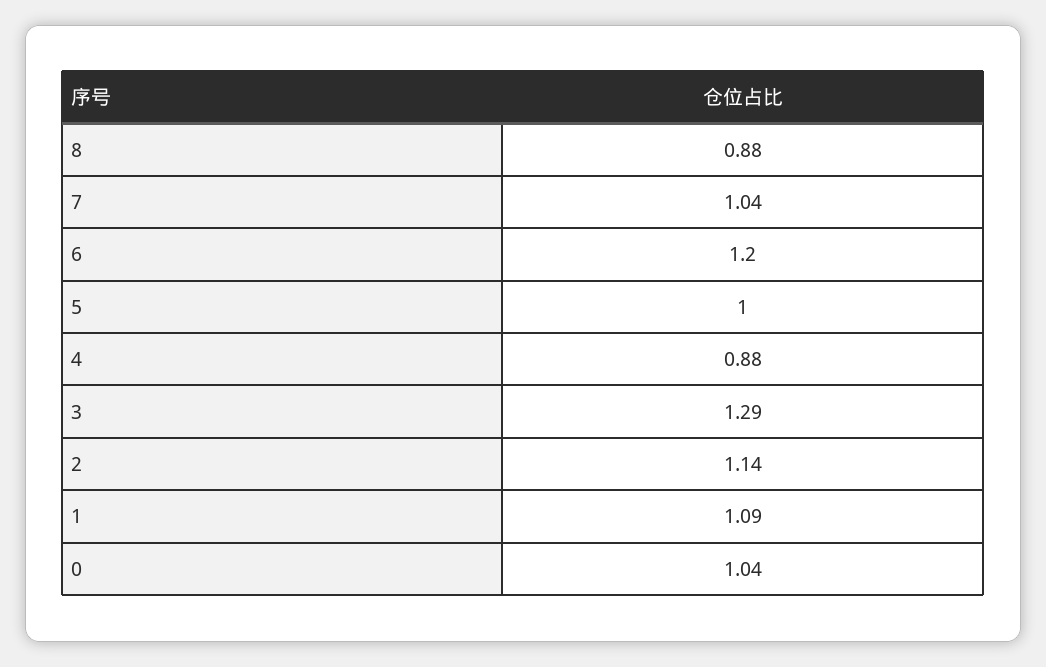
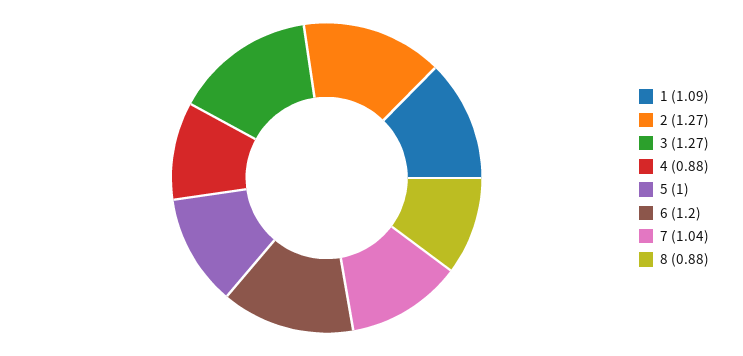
  {
    "8": 0.88,
    "7": 1.04,
    "6": 1.2,
    "5": 1,
    "4": 0.88,
-   "3": 1.29,
+   "3": 1.27,
-   "2": 1.14,
+   "2": 1.27,
-   "1": 1.09,
+   "1": 1.09
-   "0": 1.04
  }

